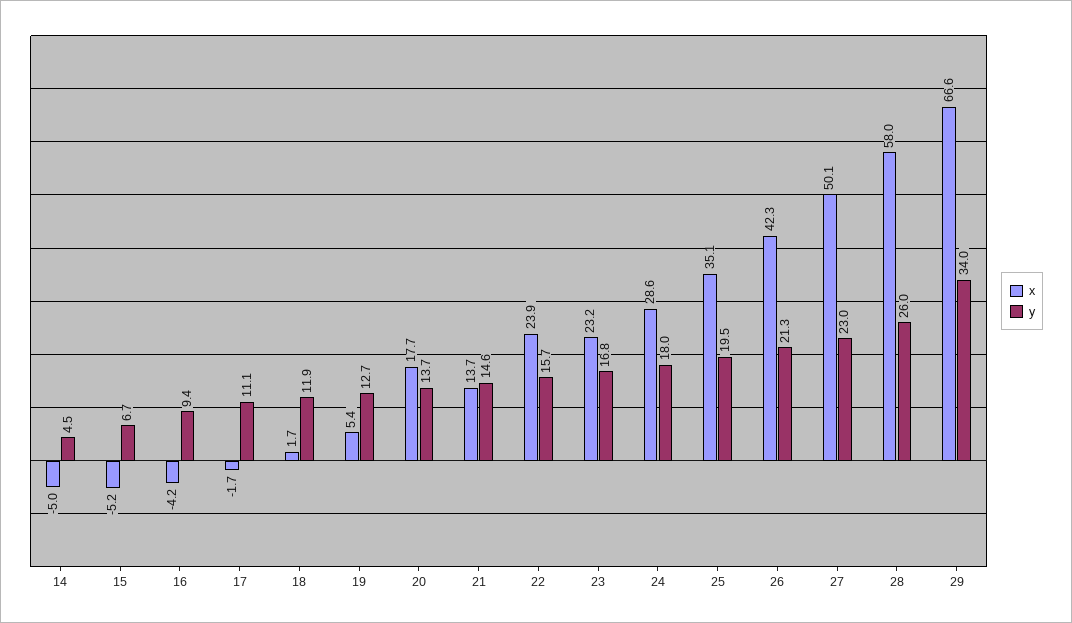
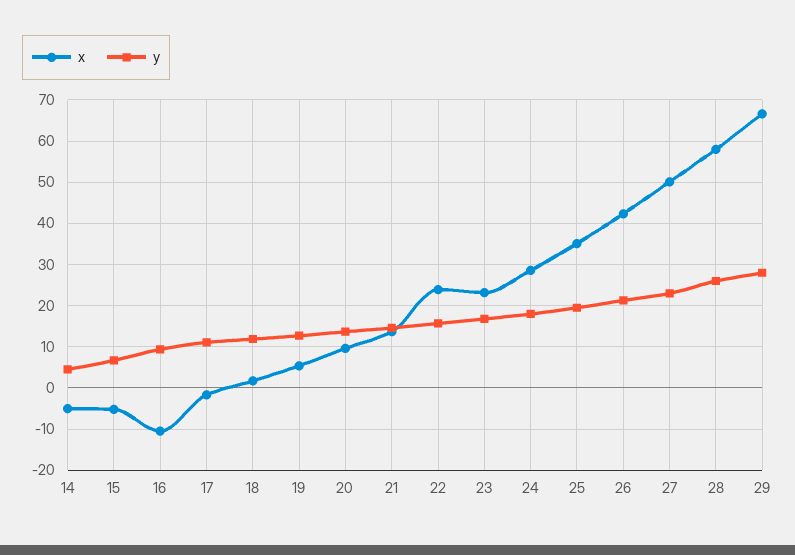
  {
    "x": {
      "14": -5,
      "15": -5.2,
-     "16": -4.2,
+     "16": -10,
      "17": -1.7,
      "18": 1.7,
      "19": 5.4,
-     "20": 17.7,
+     "20": 10,
      "21": 13.7,
      "22": 23.9,
      "23": 23.2,
      "24": 28.6,
      "25": 35.1,
      "26": 42.3,
      "27": 50.1,
      "28": 58,
      "29": 66.6
    },
    "y": {
      "14": 4.5,
      "15": 6.7,
      "16": 9.4,
      "17": 11.1,
      "18": 11.9,
      "19": 12.7,
      "20": 13.7,
      "21": 14.6,
      "22": 15.7,
      "23": 16.8,
      "24": 18,
      "25": 19.5,
      "26": 21.3,
      "27": 23,
      "28": 26,
-     "29": 34
+     "29": 28
    }
  }

